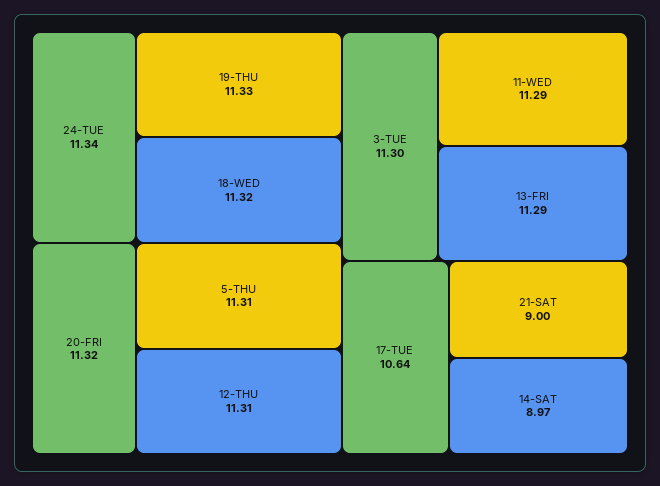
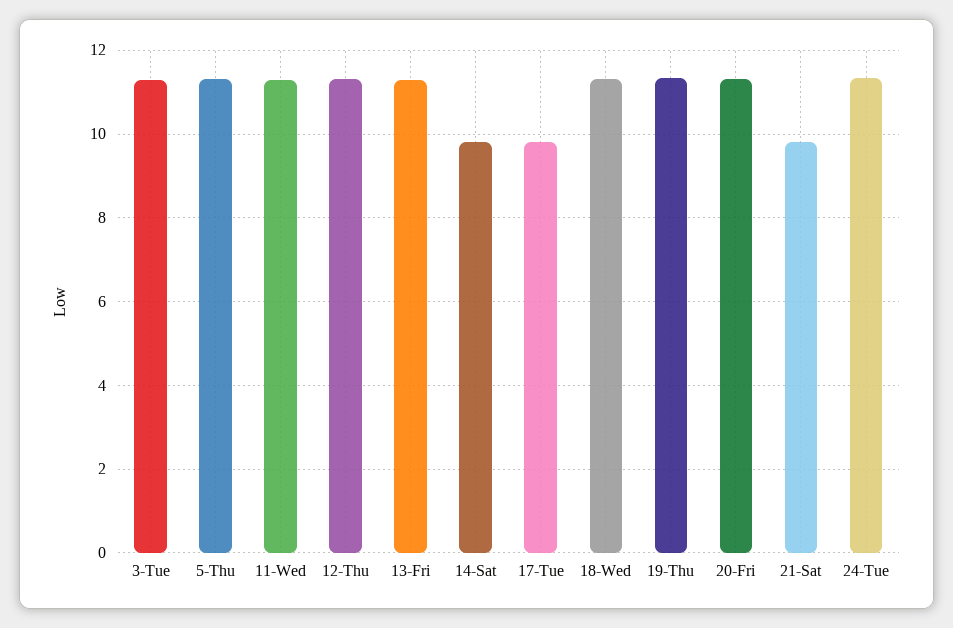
  {
    "24-TUE": 11.34,
    "19-THU": 11.33,
    "18-WED": 11.32,
    "20-FRI": 11.32,
    "5-THU": 11.31,
    "12-THU": 11.31,
    "3-TUE": 11.3,
    "11-WED": 11.29,
    "13-FRI": 11.29,
-   "17-TUE": 10.64,
+   "17-TUE": 9.8,
-   "21-SAT": 9,
+   "21-SAT": 9.8,
-   "14-SAT": 8.97
+   "14-SAT": 9.8
  }

